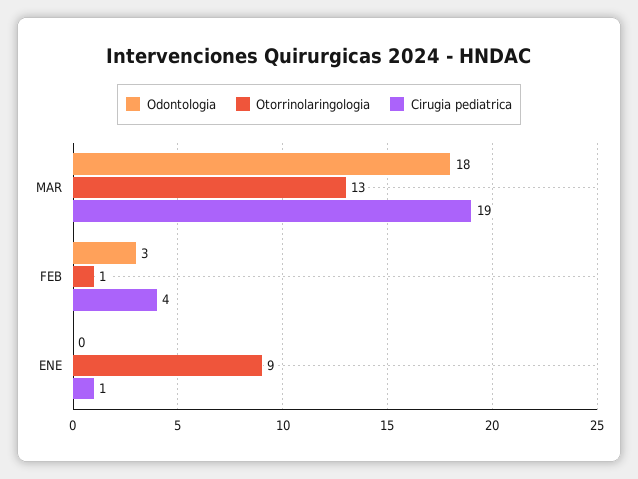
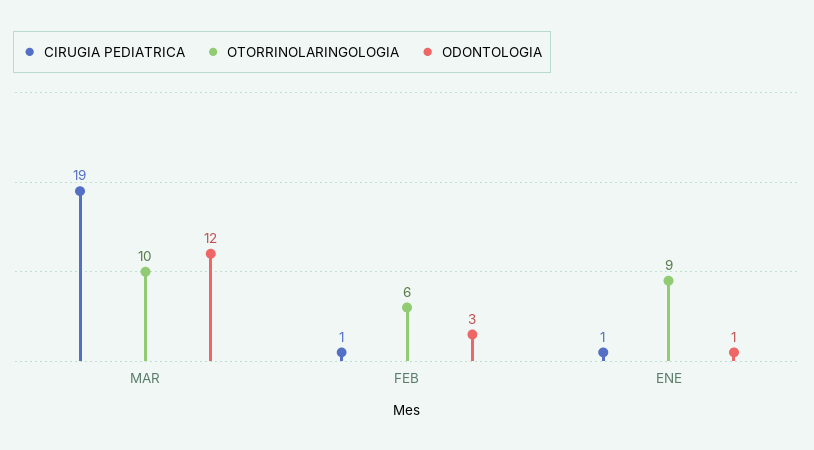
  {
    "Odontologia": {
-     "MAR": 18,
+     "MAR": 12,
      "FEB": 3,
-     "ENE": 0
+     "ENE": 1
    },
    "Otorrinolaringologia": {
-     "MAR": 13,
+     "MAR": 10,
-     "FEB": 1,
+     "FEB": 6,
      "ENE": 9
    },
    "Cirugia pediatrica": {
      "MAR": 19,
-     "FEB": 4,
+     "FEB": 1,
      "ENE": 1
    }
  }

